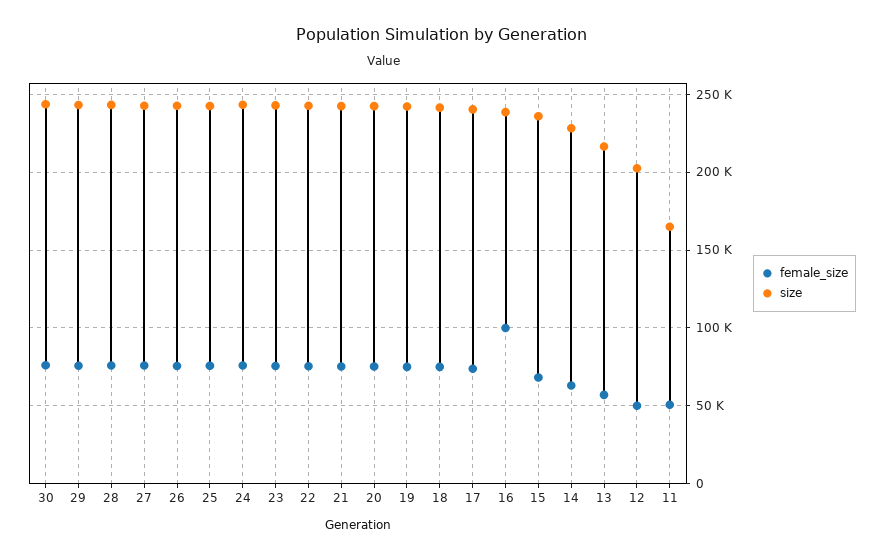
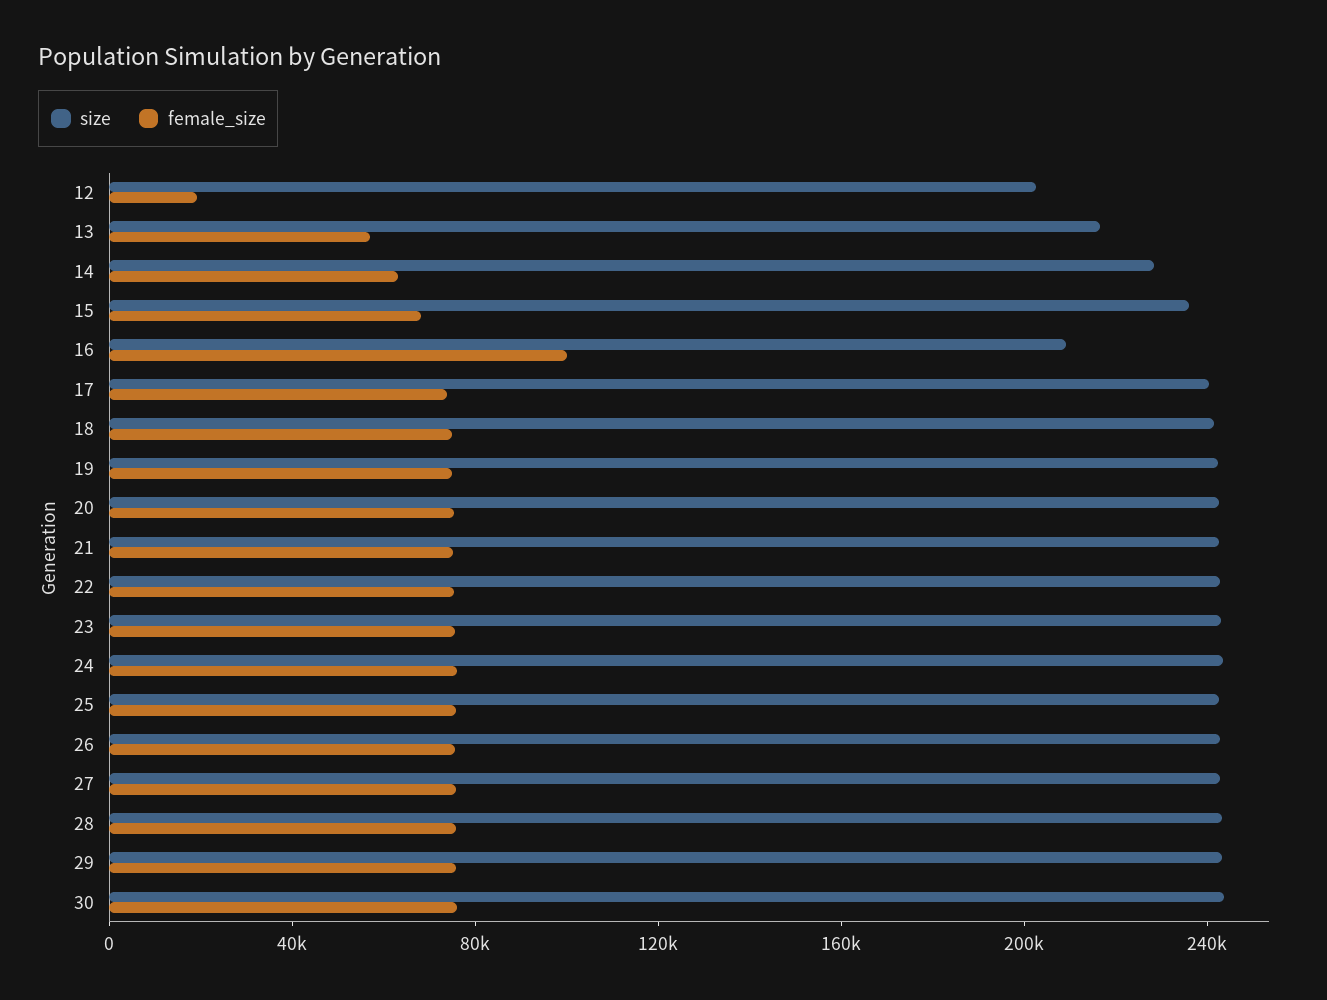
  {
    "female_size": {
      "30": 75000,
      "29": 75000,
      "28": 75000,
      "27": 75000,
      "26": 75000,
      "25": 75000,
      "24": 75000,
      "23": 75000,
      "22": 75000,
      "21": 75000,
      "20": 75000,
      "19": 75000,
      "18": 75000,
      "17": 75000,
      "16": 100000,
      "15": 70000,
      "14": 65000,
      "13": 55000,
-     "12": 50000,
+     "12": 20000
-     "11": 50000
    },
    "size": {
      "30": 245000,
      "29": 245000,
      "28": 245000,
      "27": 245000,
      "26": 245000,
      "25": 245000,
      "24": 245000,
      "23": 245000,
      "22": 245000,
      "21": 245000,
      "20": 245000,
      "19": 240000,
      "18": 240000,
      "17": 240000,
-     "16": 240000,
+     "16": 210000,
      "15": 235000,
      "14": 230000,
      "13": 215000,
-     "12": 205000,
+     "12": 205000
-     "11": 165000
    }
  }

